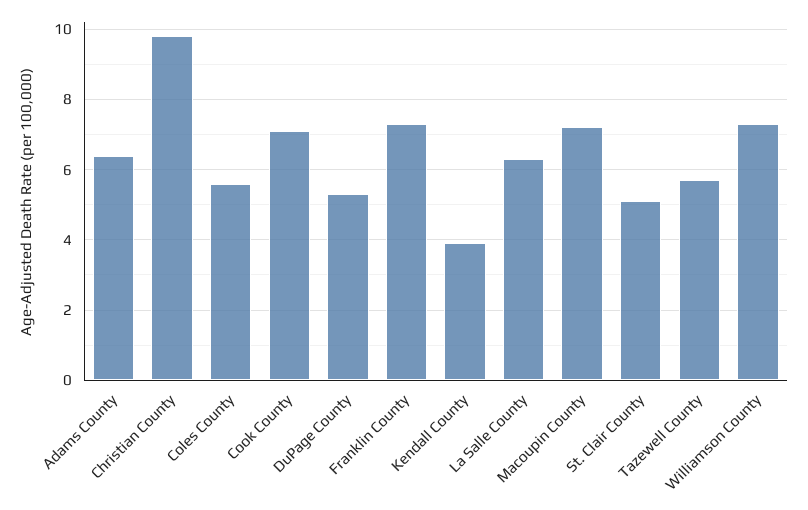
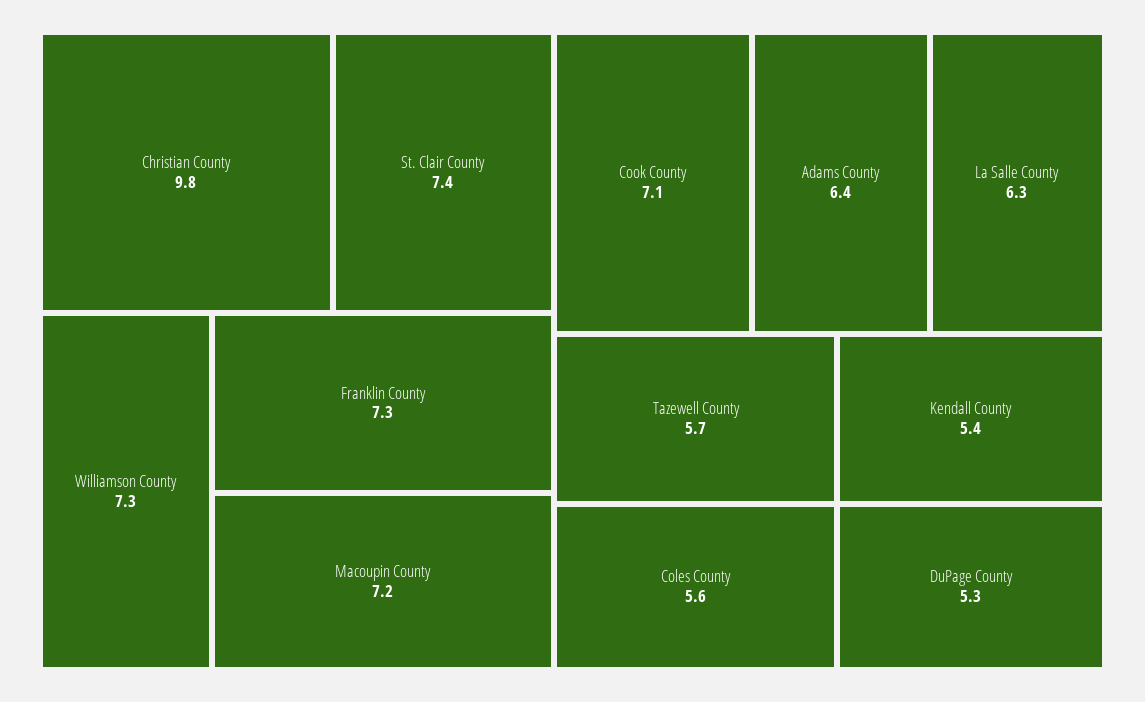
  {
    "Adams County": 6.4,
    "Christian County": 9.8,
    "Coles County": 5.6,
    "Cook County": 7.1,
    "DuPage County": 5.3,
    "Franklin County": 7.3,
-   "Kendall County": 4,
+   "Kendall County": 5.4,
    "La Salle County": 6.3,
    "Macoupin County": 7.2,
-   "St. Clair County": 5,
+   "St. Clair County": 7.4,
    "Tazewell County": 5.7,
    "Williamson County": 7.3
  }

